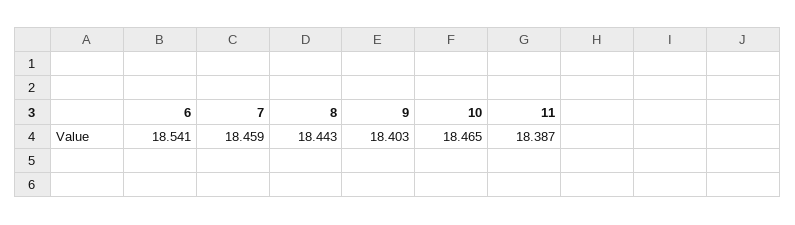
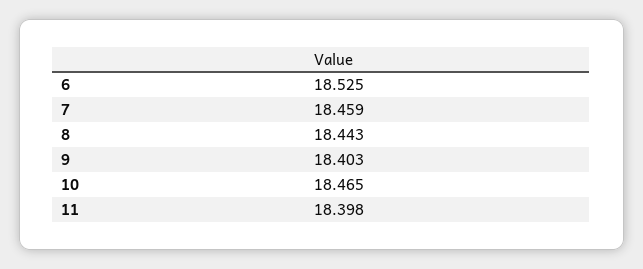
  {
-   "6": 18.541,
+   "6": 18.525,
    "7": 18.459,
    "8": 18.443,
    "9": 18.403,
    "10": 18.465,
-   "11": 18.387
+   "11": 18.398
  }

